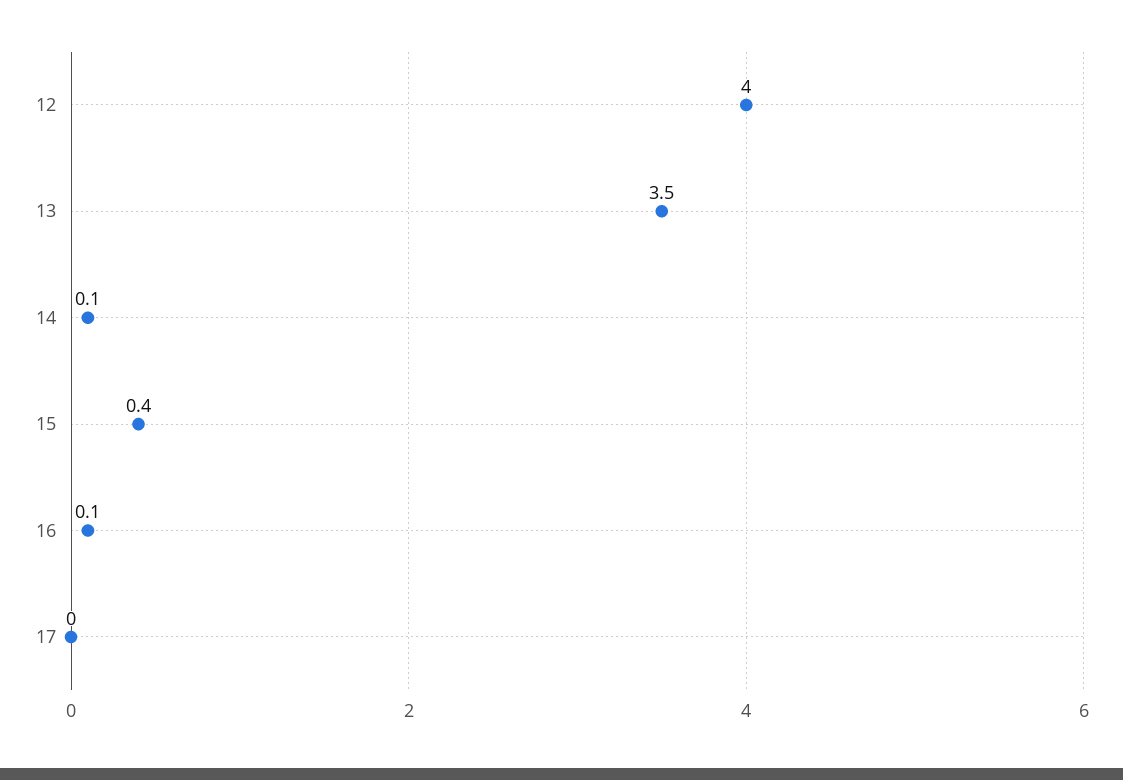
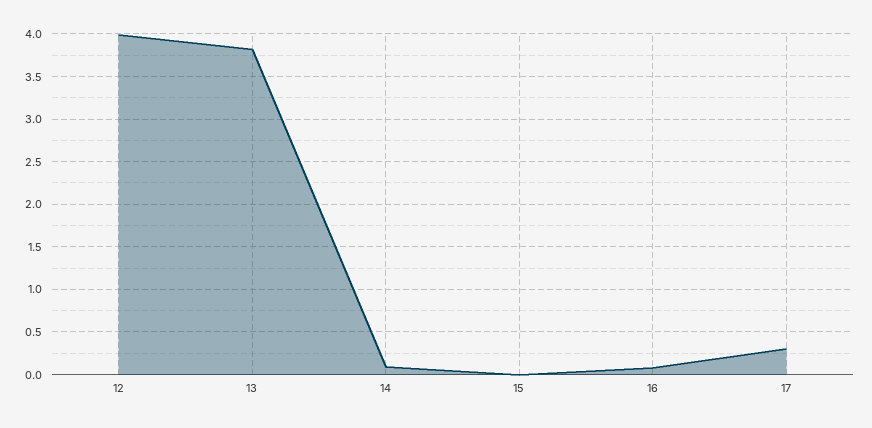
  {
    "12": 4,
-   "13": 3.5,
+   "13": 3.8,
    "14": 0.1,
-   "15": 0.4,
+   "15": 0,
    "16": 0.1,
-   "17": 0
+   "17": 0.3
  }

